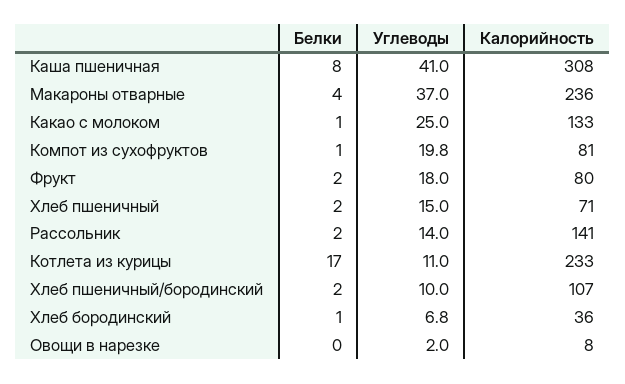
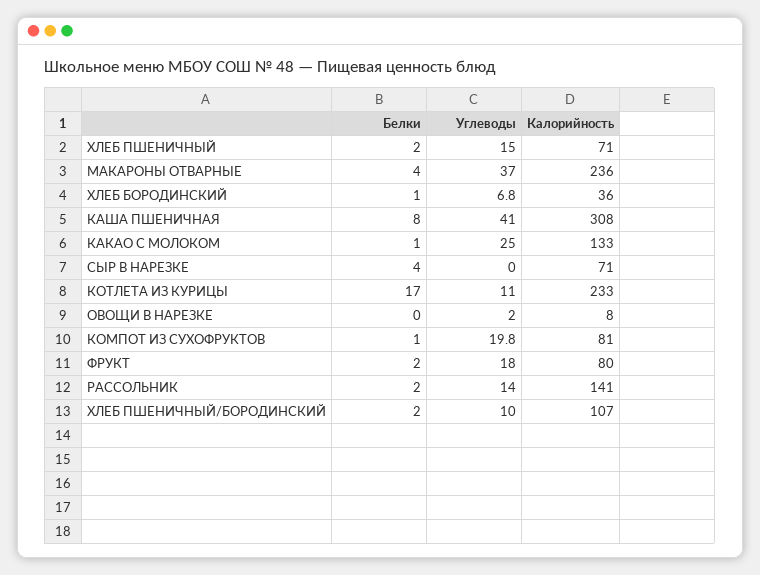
  {
    "Белки": {
      "Каша пшеничная": 8,
      "Макароны отварные": 4,
      "Какао с молоком": 1,
      "Компот из сухофруктов": 1,
      "Фрукт": 2,
      "Хлеб пшеничный": 2,
      "Рассольник": 2,
      "Котлета из курицы": 17,
      "Хлеб пшеничный/бородинский": 2,
      "Хлеб бородинский": 1,
-     "Овощи в нарезке": 0
+     "Овощи в нарезке": 0,
+     "СЫР В НАРЕЗКЕ": 4
    },
    "Углеводы": {
      "Каша пшеничная": 41,
      "Макароны отварные": 37,
      "Какао с молоком": 25,
      "Компот из сухофруктов": 19.8,
      "Фрукт": 18,
      "Хлеб пшеничный": 15,
      "Рассольник": 14,
      "Котлета из курицы": 11,
      "Хлеб пшеничный/бородинский": 10,
      "Хлеб бородинский": 6.8,
-     "Овощи в нарезке": 2
+     "Овощи в нарезке": 2,
+     "СЫР В НАРЕЗКЕ": 0
    },
    "Калорийность": {
      "Каша пшеничная": 308,
      "Макароны отварные": 236,
      "Какао с молоком": 133,
      "Компот из сухофруктов": 81,
      "Фрукт": 80,
      "Хлеб пшеничный": 71,
      "Рассольник": 141,
      "Котлета из курицы": 233,
      "Хлеб пшеничный/бородинский": 107,
      "Хлеб бородинский": 36,
-     "Овощи в нарезке": 8
+     "Овощи в нарезке": 8,
+     "СЫР В НАРЕЗКЕ": 71
    }
  }

